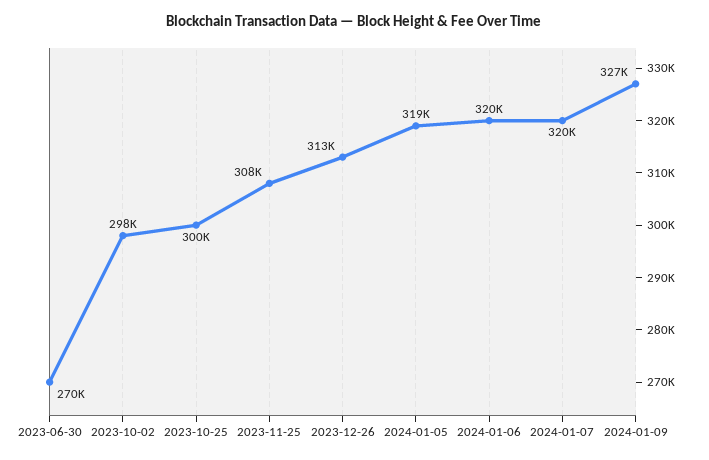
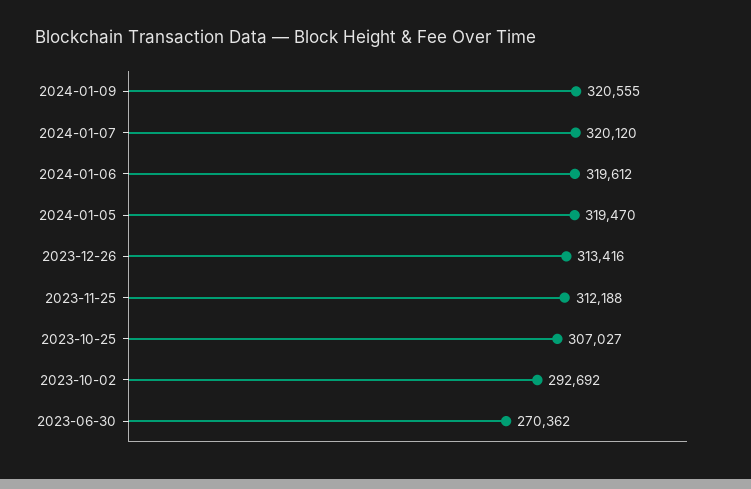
  {
    "2023-06-30": 270362,
-   "2023-10-02": 298000,
+   "2023-10-02": 292692,
-   "2023-10-25": 300000,
+   "2023-10-25": 307027,
-   "2023-11-25": 308000,
+   "2023-11-25": 312188,
    "2023-12-26": 313416,
    "2024-01-05": 319470,
    "2024-01-06": 319612,
    "2024-01-07": 320120,
-   "2024-01-09": 327000
+   "2024-01-09": 320555
  }

